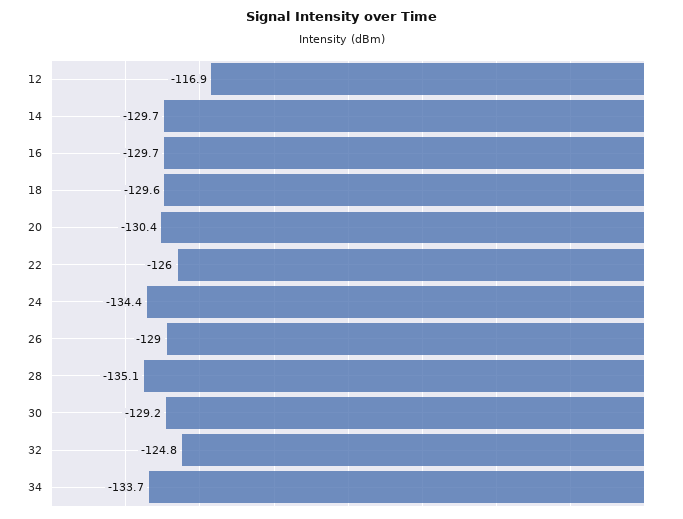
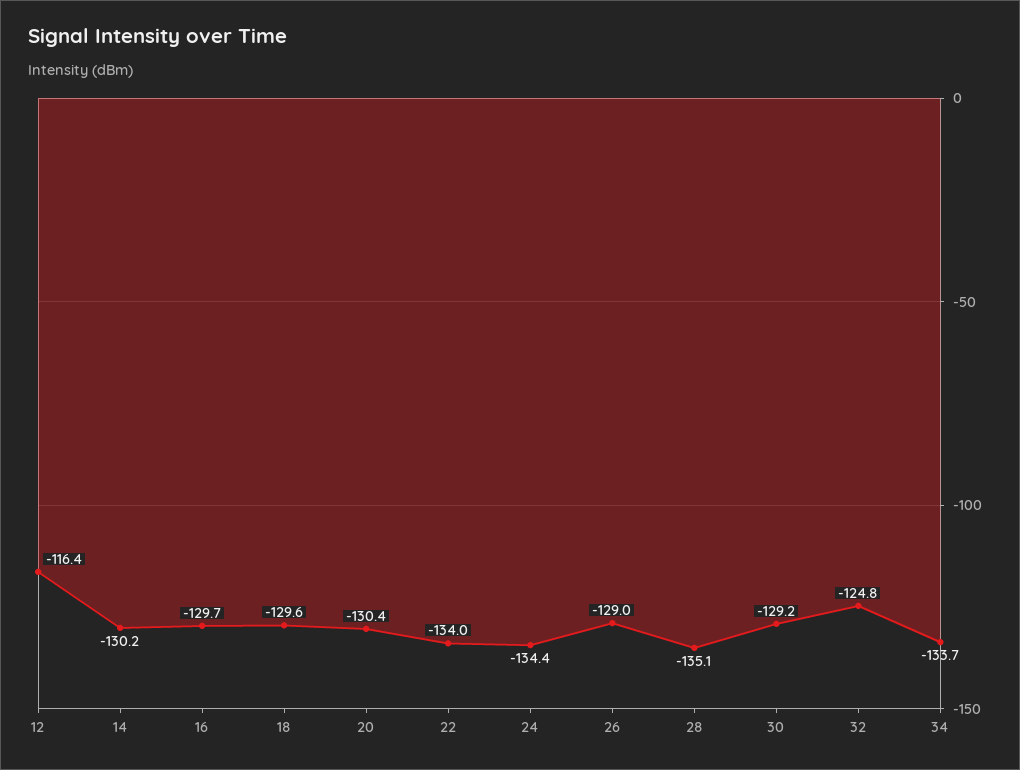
  {
-   "12": -116.9,
+   "12": -116.4,
-   "14": -129.7,
+   "14": -130.2,
    "16": -129.7,
    "18": -129.6,
    "20": -130.4,
-   "22": -126,
+   "22": -134,
    "24": -134.4,
    "26": -129,
    "28": -135.1,
    "30": -129.2,
    "32": -124.8,
    "34": -133.7
  }

